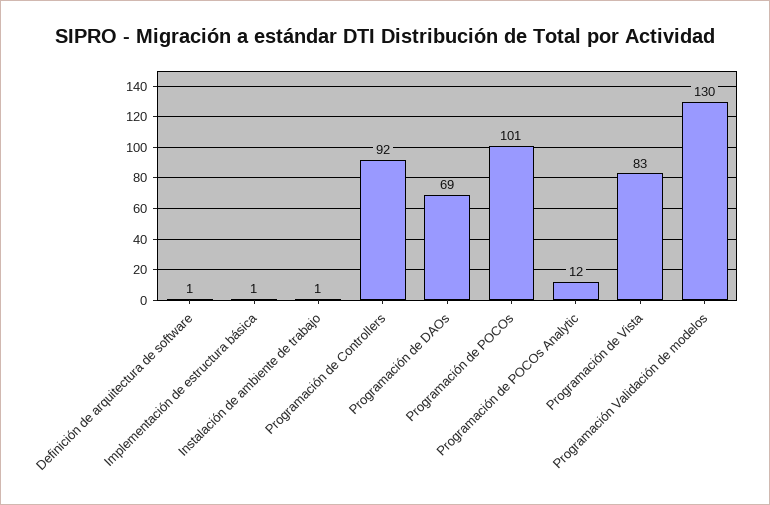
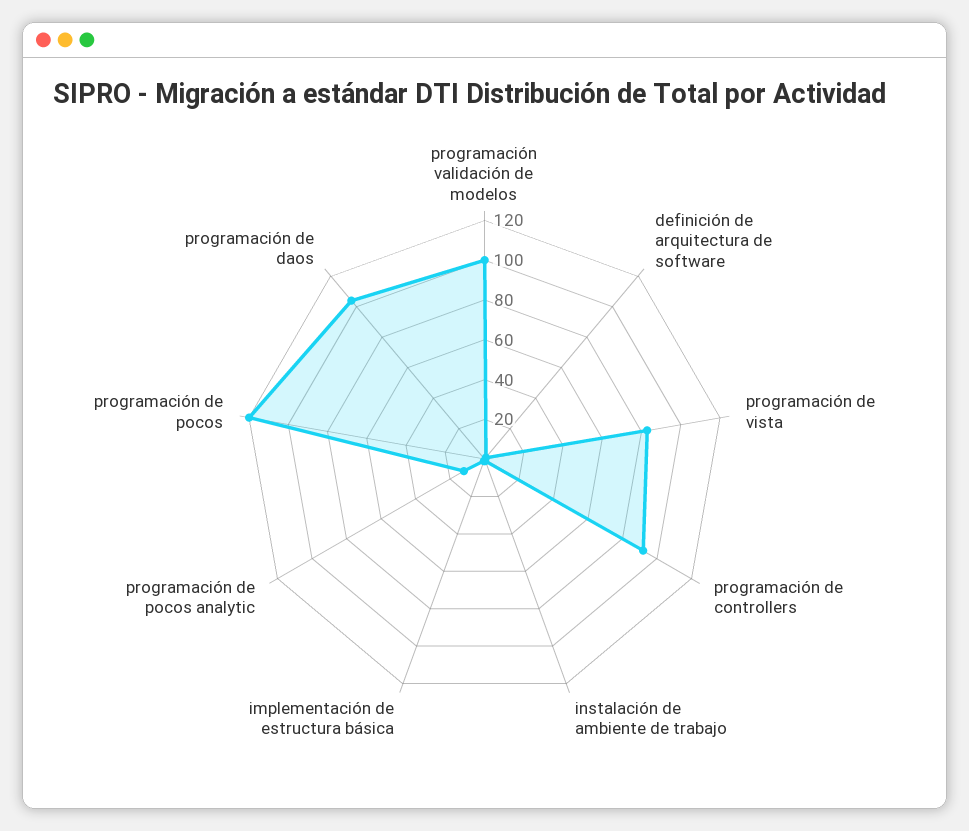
  {
    "Definición de arquitectura de software": 1,
    "Implementación de estructura básica": 1,
    "Instalación de ambiente de trabajo": 1,
    "Programación de Controllers": 92,
-   "Programación de DAOs": 69,
+   "Programación de DAOs": 105,
-   "Programación de POCOs": 101,
+   "Programación de POCOs": 120,
    "Programación de POCOs Analytic": 12,
    "Programación de Vista": 83,
-   "Programación Validación de modelos": 130
+   "Programación Validación de modelos": 100
  }

